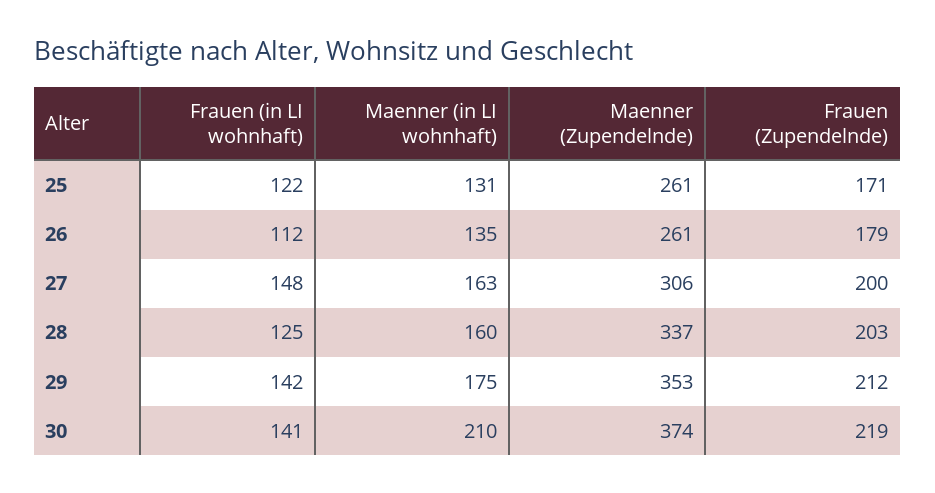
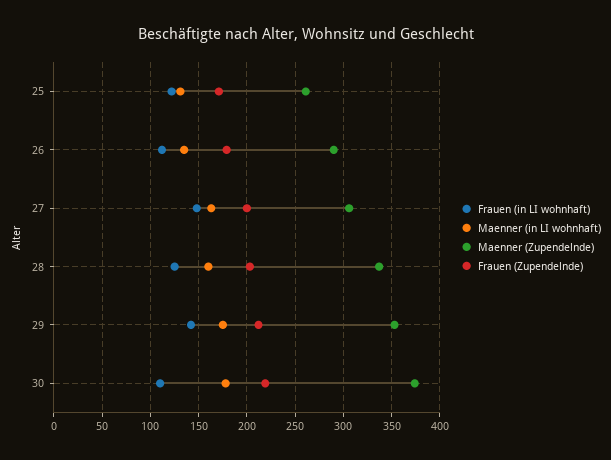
  {
    "Frauen (in LI wohnhaft)": {
      "25": 122,
      "26": 112,
      "27": 148,
      "28": 125,
      "29": 142,
-     "30": 141
+     "30": 110
    },
    "Maenner (in LI wohnhaft)": {
      "25": 131,
      "26": 135,
      "27": 163,
      "28": 160,
      "29": 175,
-     "30": 210
+     "30": 180
    },
    "Maenner (Zupendelnde)": {
      "25": 261,
-     "26": 261,
+     "26": 290,
      "27": 306,
      "28": 337,
      "29": 353,
      "30": 374
    },
    "Frauen (Zupendelnde)": {
      "25": 171,
      "26": 179,
      "27": 200,
      "28": 203,
      "29": 212,
      "30": 219
    }
  }

